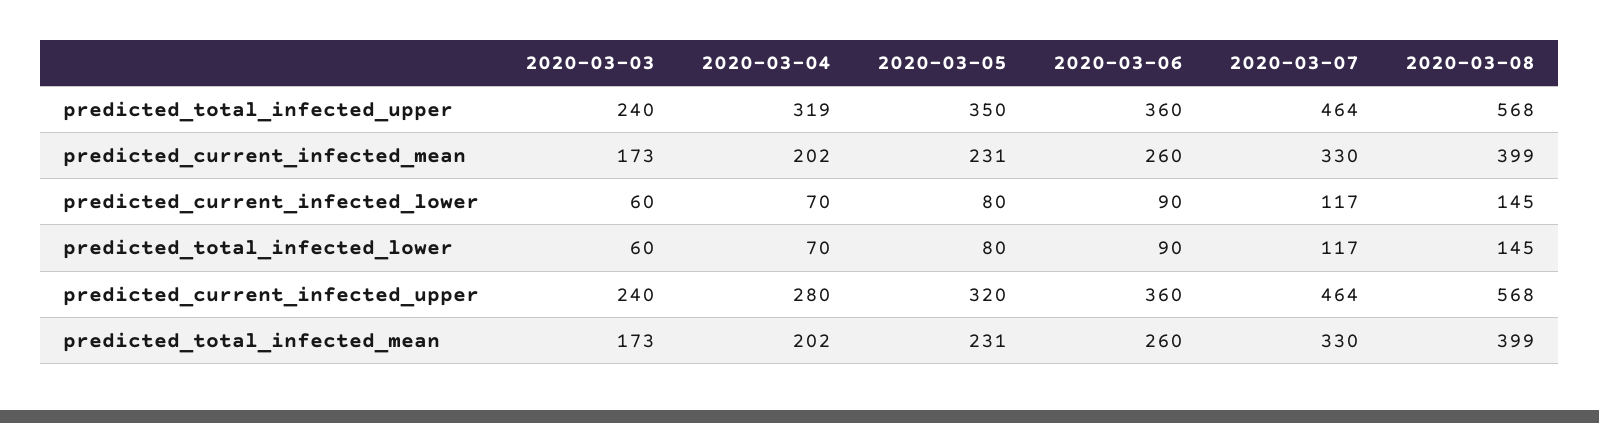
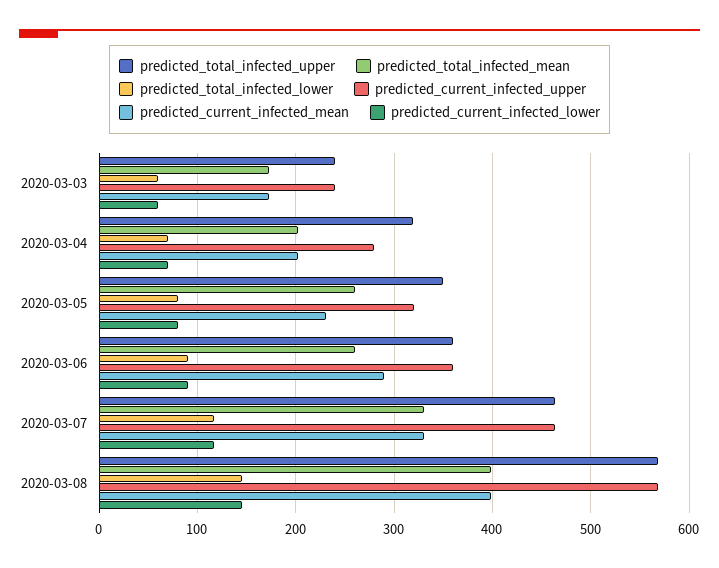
  {
    "predicted_total_infected_upper": {
      "2020-03-03": 240,
      "2020-03-04": 319,
      "2020-03-05": 350,
      "2020-03-06": 360,
      "2020-03-07": 464,
      "2020-03-08": 568
    },
    "predicted_current_infected_mean": {
      "2020-03-03": 173,
      "2020-03-04": 202,
      "2020-03-05": 231,
-     "2020-03-06": 260,
+     "2020-03-06": 290,
      "2020-03-07": 330,
      "2020-03-08": 399
    },
    "predicted_current_infected_lower": {
      "2020-03-03": 60,
      "2020-03-04": 70,
      "2020-03-05": 80,
      "2020-03-06": 90,
      "2020-03-07": 117,
      "2020-03-08": 145
    },
    "predicted_total_infected_lower": {
      "2020-03-03": 60,
      "2020-03-04": 70,
      "2020-03-05": 80,
      "2020-03-06": 90,
      "2020-03-07": 117,
      "2020-03-08": 145
    },
    "predicted_current_infected_upper": {
      "2020-03-03": 240,
      "2020-03-04": 280,
      "2020-03-05": 320,
      "2020-03-06": 360,
      "2020-03-07": 464,
      "2020-03-08": 568
    },
    "predicted_total_infected_mean": {
      "2020-03-03": 173,
      "2020-03-04": 202,
-     "2020-03-05": 231,
+     "2020-03-05": 260,
      "2020-03-06": 260,
      "2020-03-07": 330,
      "2020-03-08": 399
    }
  }

